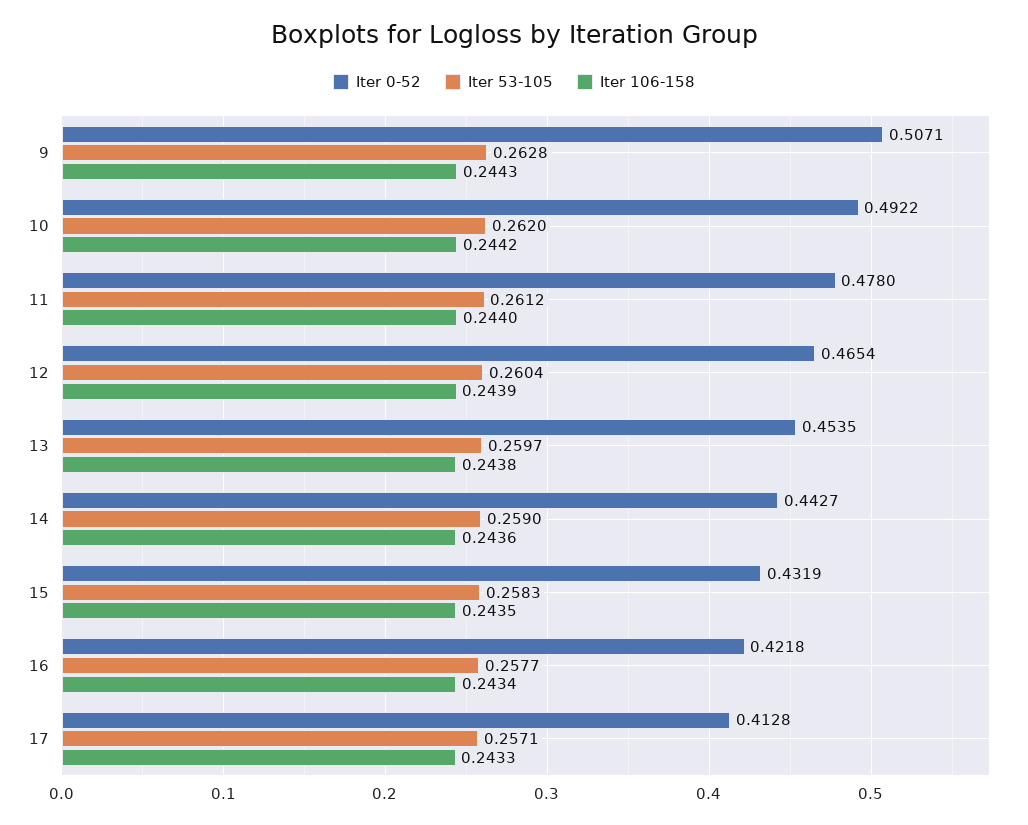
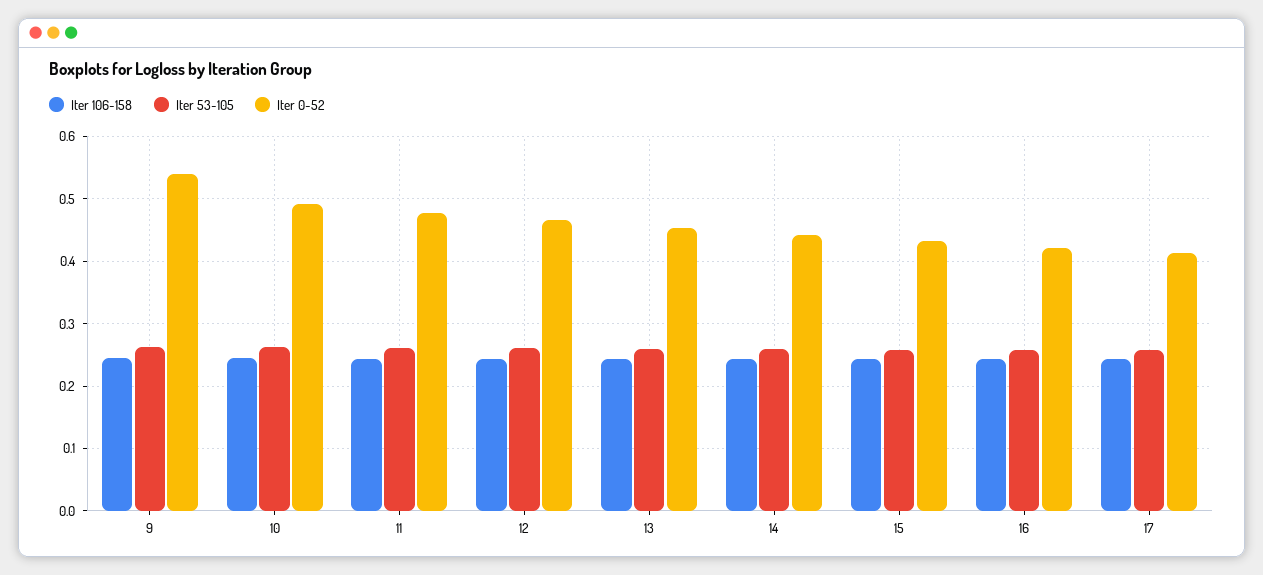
  {
    "Iter 0-52": {
-     "9": 0.5071,
+     "9": 0.54,
      "10": 0.4922,
      "11": 0.478,
      "12": 0.4654,
      "13": 0.4535,
      "14": 0.4427,
      "15": 0.4319,
      "16": 0.4218,
      "17": 0.4128
    },
    "Iter 53-105": {
      "9": 0.2628,
      "10": 0.262,
      "11": 0.2612,
      "12": 0.2604,
      "13": 0.2597,
      "14": 0.259,
      "15": 0.2583,
      "16": 0.2577,
      "17": 0.2571
    },
    "Iter 106-158": {
      "9": 0.2443,
      "10": 0.2442,
      "11": 0.244,
      "12": 0.2439,
      "13": 0.2438,
      "14": 0.2436,
      "15": 0.2435,
      "16": 0.2434,
      "17": 0.2433
    }
  }

